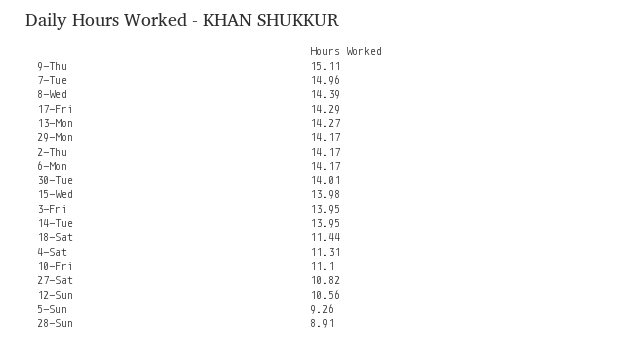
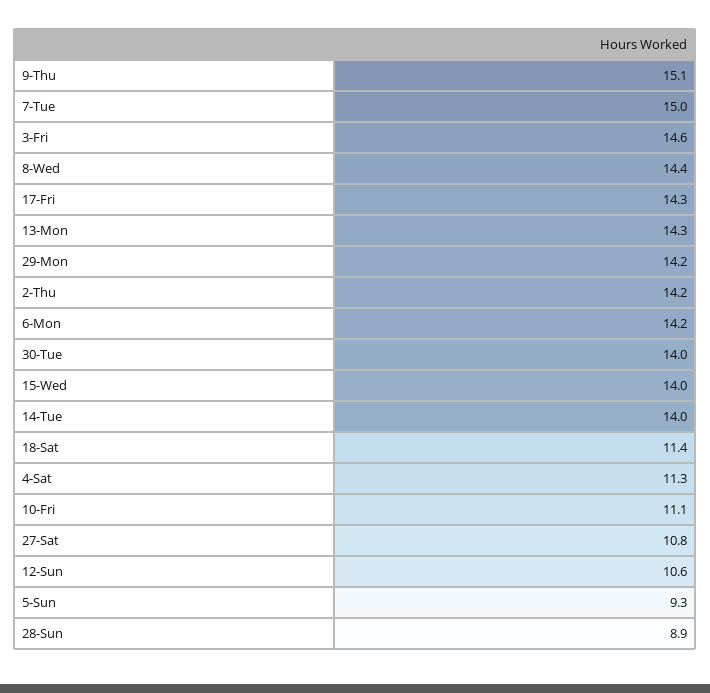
  {
    "9-Thu": 15.11,
    "7-Tue": 14.96,
    "8-Wed": 14.39,
    "17-Fri": 14.29,
    "13-Mon": 14.27,
    "29-Mon": 14.17,
    "2-Thu": 14.17,
    "6-Mon": 14.17,
    "30-Tue": 14.01,
    "15-Wed": 13.98,
-   "3-Fri": 13.95,
+   "3-Fri": 14.6,
    "14-Tue": 13.95,
    "18-Sat": 11.44,
    "4-Sat": 11.31,
    "10-Fri": 11.1,
    "27-Sat": 10.82,
    "12-Sun": 10.56,
    "5-Sun": 9.26,
    "28-Sun": 8.91
  }

